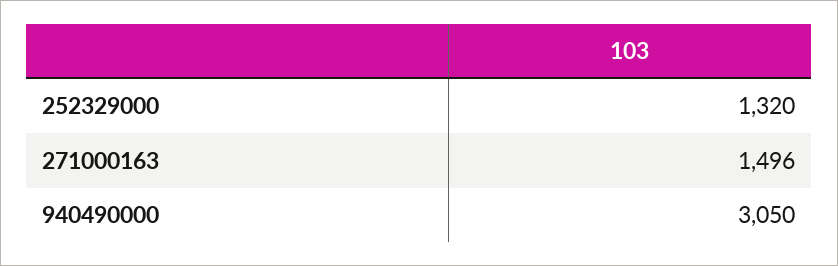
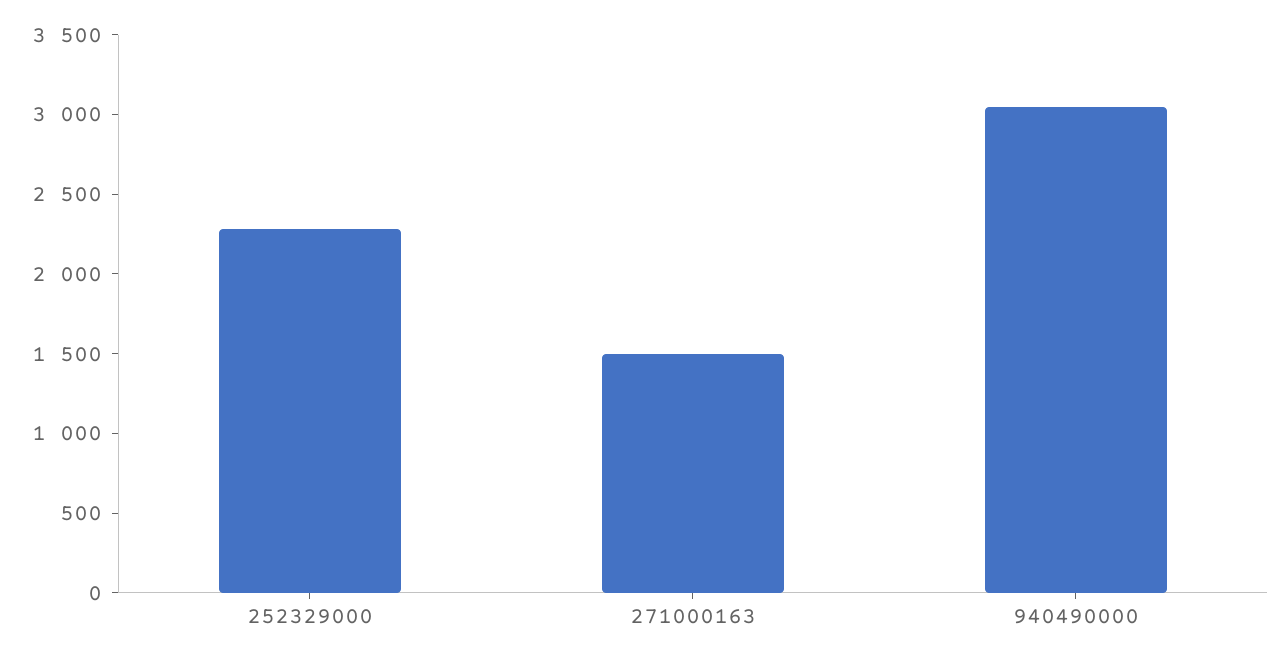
  {
-   "252329000": 1320,
+   "252329000": 2300,
    "271000163": 1496,
    "940490000": 3050
  }

